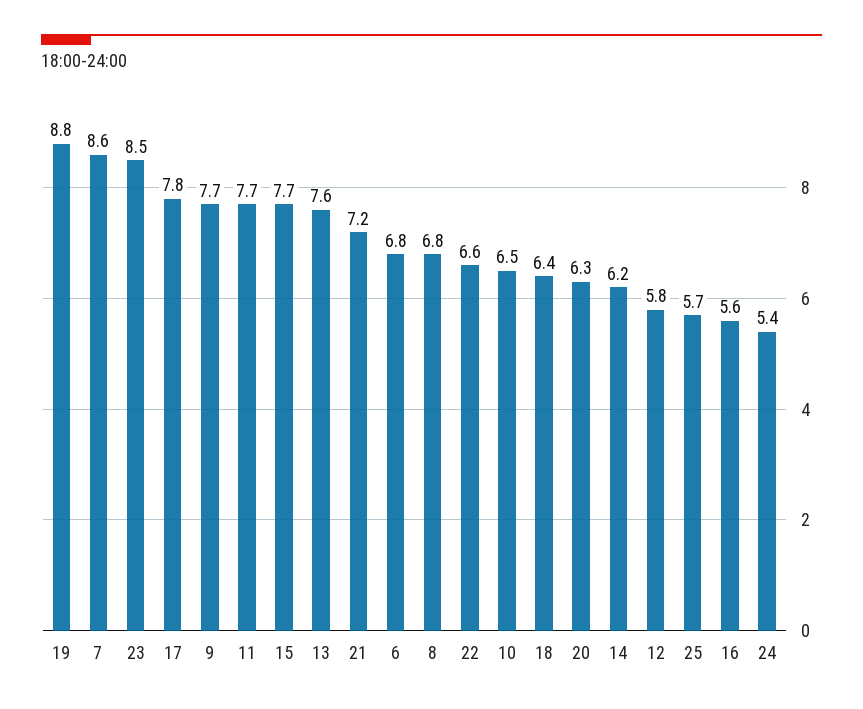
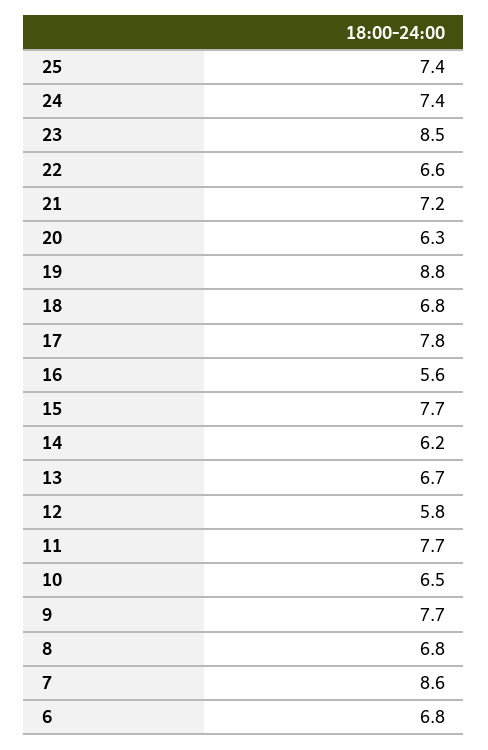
  {
    "19": 8.8,
    "7": 8.6,
    "23": 8.5,
    "17": 7.8,
    "9": 7.7,
    "11": 7.7,
    "15": 7.7,
-   "13": 7.6,
+   "13": 6.7,
    "21": 7.2,
    "6": 6.8,
    "8": 6.8,
    "22": 6.6,
    "10": 6.5,
-   "18": 6.4,
+   "18": 6.8,
    "20": 6.3,
    "14": 6.2,
    "12": 5.8,
-   "25": 5.7,
+   "25": 7.4,
    "16": 5.6,
-   "24": 5.4
+   "24": 7.4
  }

